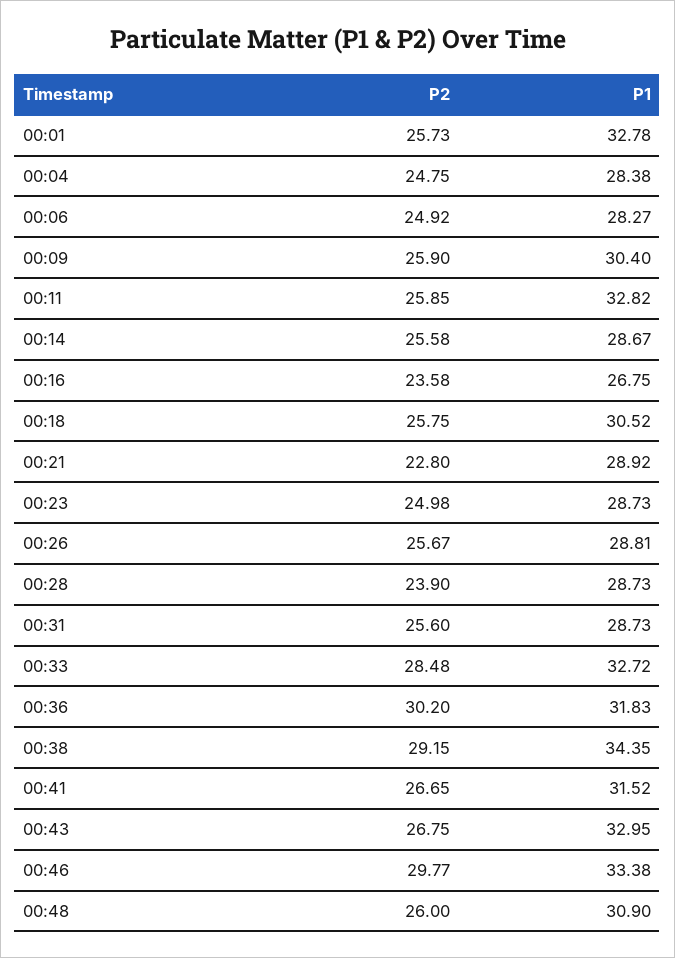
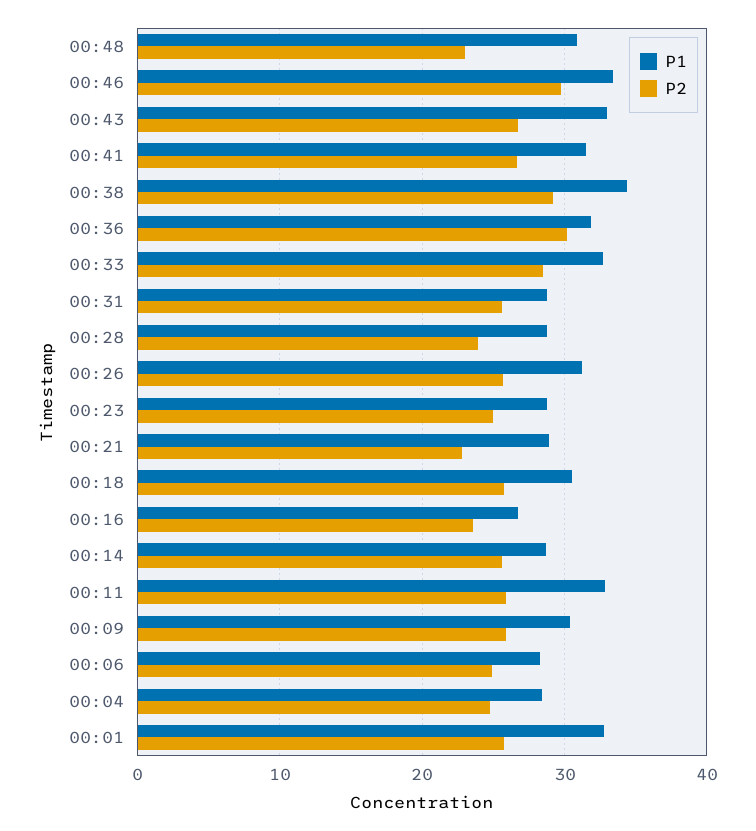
  {
    "P2": {
      "00:01": 25.73,
      "00:04": 24.75,
      "00:06": 24.92,
      "00:09": 25.9,
      "00:11": 25.85,
      "00:14": 25.58,
      "00:16": 23.58,
      "00:18": 25.75,
      "00:21": 22.8,
      "00:23": 24.98,
      "00:26": 25.67,
      "00:28": 23.9,
      "00:31": 25.6,
      "00:33": 28.48,
      "00:36": 30.2,
      "00:38": 29.15,
      "00:41": 26.65,
      "00:43": 26.75,
      "00:46": 29.77,
-     "00:48": 26
+     "00:48": 23
    },
    "P1": {
      "00:01": 32.78,
      "00:04": 28.38,
      "00:06": 28.27,
      "00:09": 30.4,
      "00:11": 32.82,
      "00:14": 28.67,
      "00:16": 26.75,
      "00:18": 30.52,
      "00:21": 28.92,
      "00:23": 28.73,
-     "00:26": 28.81,
+     "00:26": 31,
      "00:28": 28.73,
      "00:31": 28.73,
      "00:33": 32.72,
      "00:36": 31.83,
      "00:38": 34.35,
      "00:41": 31.52,
      "00:43": 32.95,
      "00:46": 33.38,
      "00:48": 30.9
    }
  }

